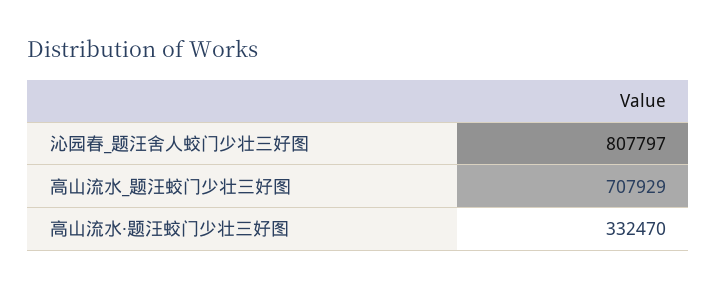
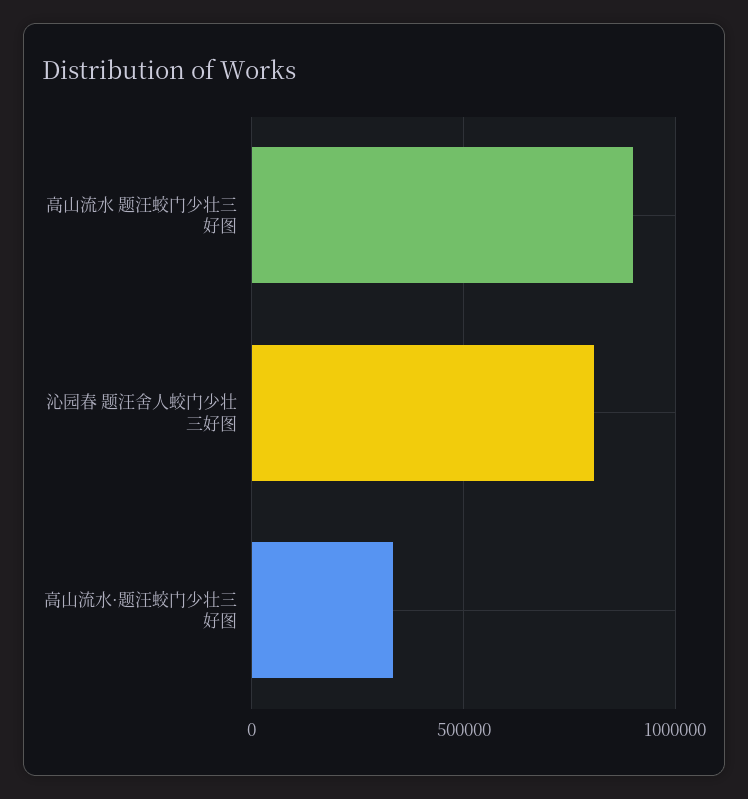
  {
    "沁园春_题汪舍人蛟门少壮三好图": 807797,
-   "高山流水_题汪蛟门少壮三好图": 707929,
+   "高山流水_题汪蛟门少壮三好图": 900000,
    "高山流水·题汪蛟门少壮三好图": 332470
  }

